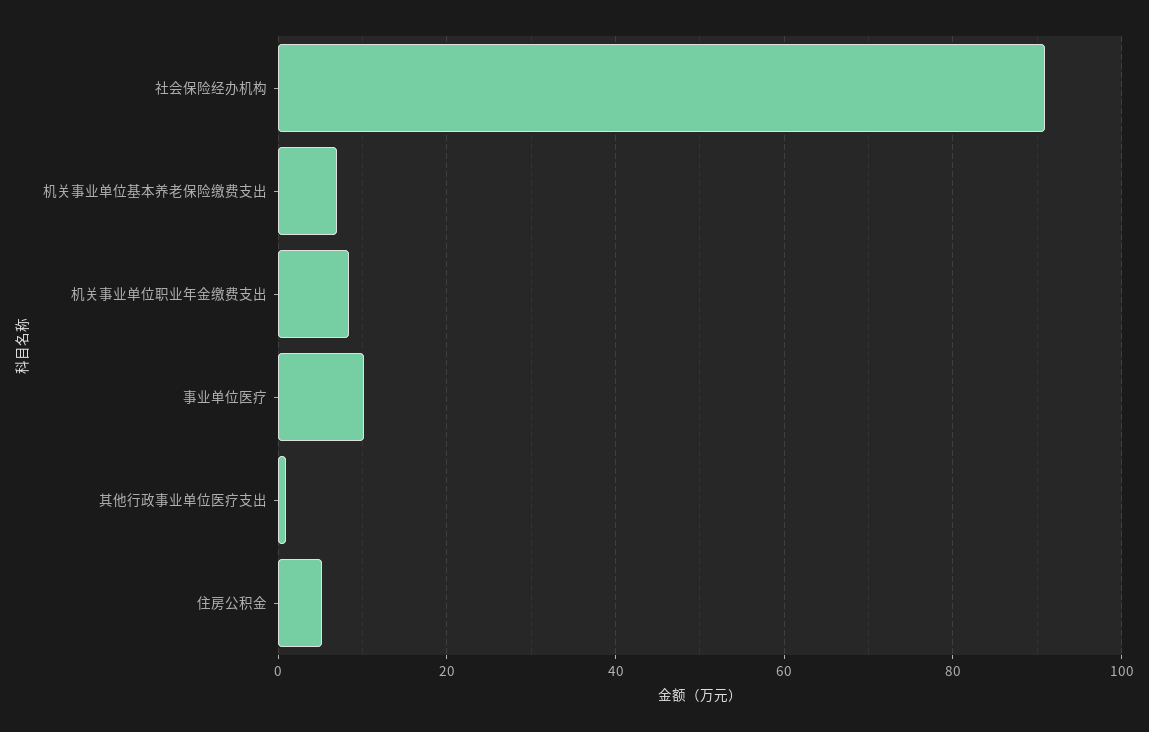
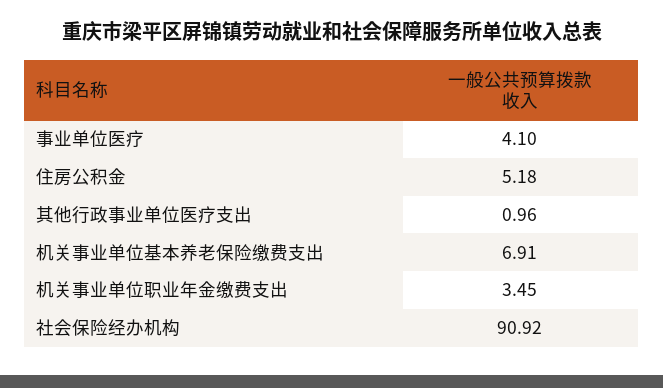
  {
    "社会保险经办机构": 90.92,
    "机关事业单位基本养老保险缴费支出": 6.91,
-   "机关事业单位职业年金缴费支出": 8,
+   "机关事业单位职业年金缴费支出": 3.45,
-   "事业单位医疗": 10,
+   "事业单位医疗": 4.1,
    "其他行政事业单位医疗支出": 0.96,
    "住房公积金": 5.18
  }

